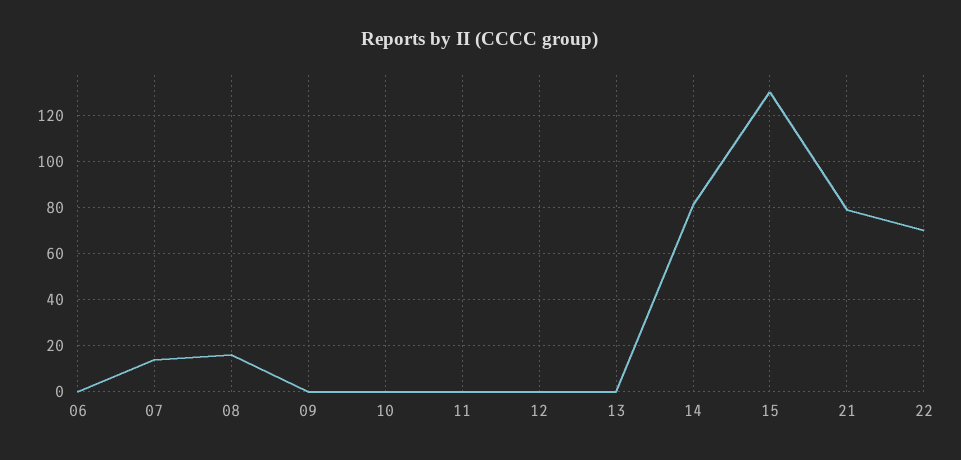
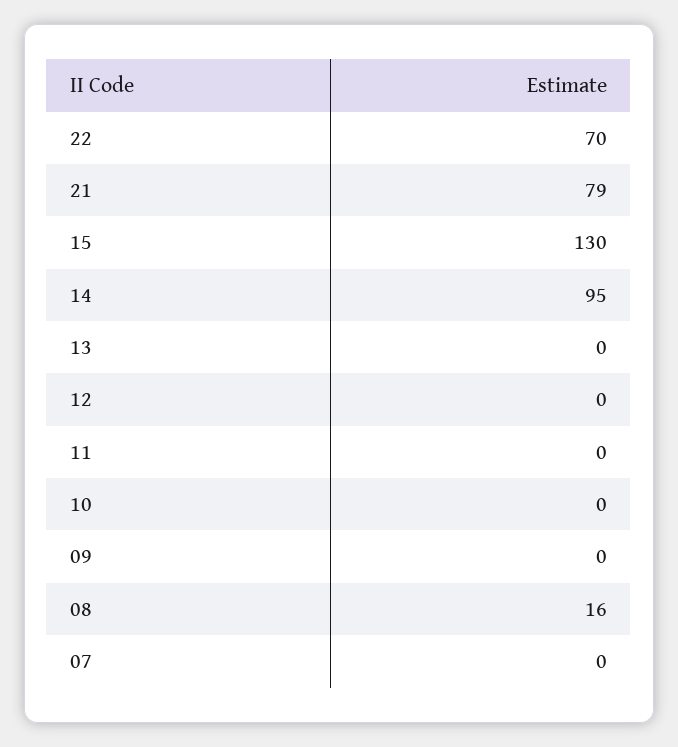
  {
-   "06": 0,
-   "07": 15,
+   "07": 0,
    "08": 16,
    "09": 0,
    "10": 0,
    "11": 0,
    "12": 0,
    "13": 0,
-   "14": 80,
+   "14": 95,
    "15": 130,
    "21": 79,
    "22": 70
  }

